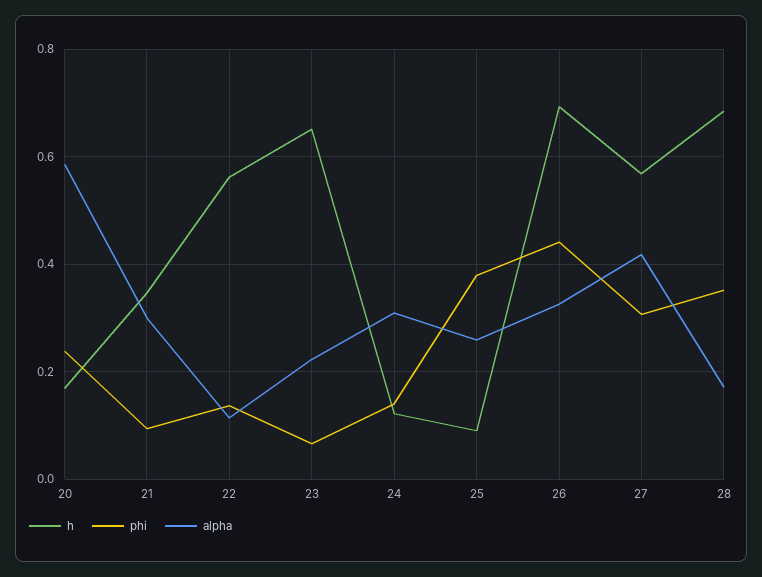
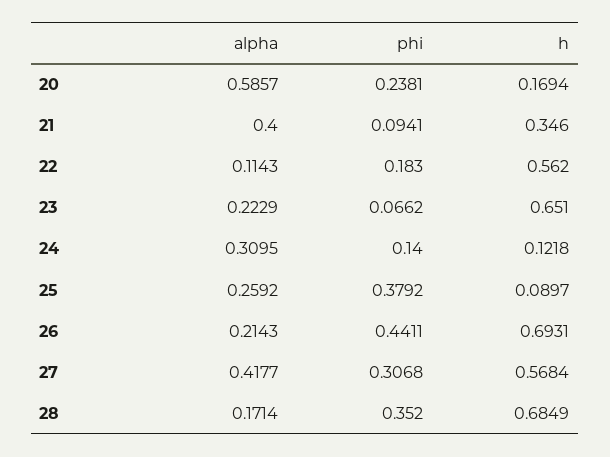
  {
    "h": {
      "20": 0.1694,
      "21": 0.346,
      "22": 0.562,
      "23": 0.651,
      "24": 0.1218,
      "25": 0.0897,
      "26": 0.6931,
      "27": 0.5684,
      "28": 0.6849
    },
    "phi": {
      "20": 0.2381,
      "21": 0.0941,
-     "22": 0.14,
+     "22": 0.183,
      "23": 0.0662,
      "24": 0.14,
      "25": 0.3792,
      "26": 0.4411,
      "27": 0.3068,
      "28": 0.352
    },
    "alpha": {
      "20": 0.5857,
-     "21": 0.3,
+     "21": 0.4,
      "22": 0.1143,
      "23": 0.2229,
      "24": 0.3095,
      "25": 0.2592,
-     "26": 0.32,
+     "26": 0.2143,
      "27": 0.4177,
      "28": 0.1714
    }
  }

